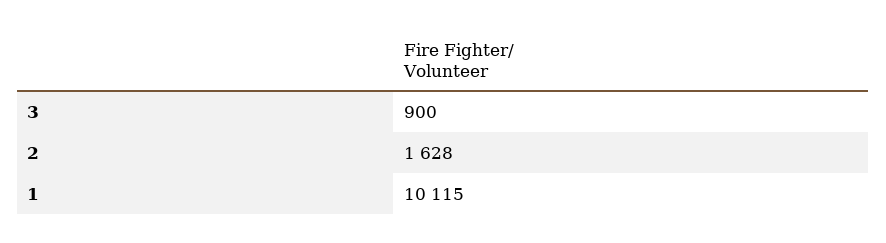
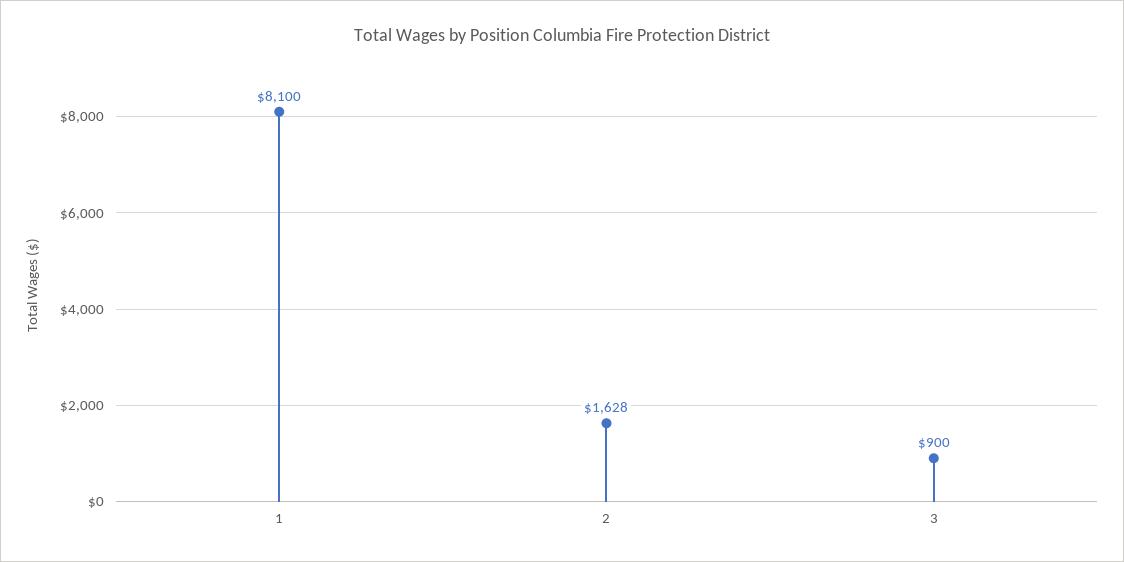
  {
    "3": 900,
    "2": 1628,
-   "1": 10115
+   "1": 8100
  }

